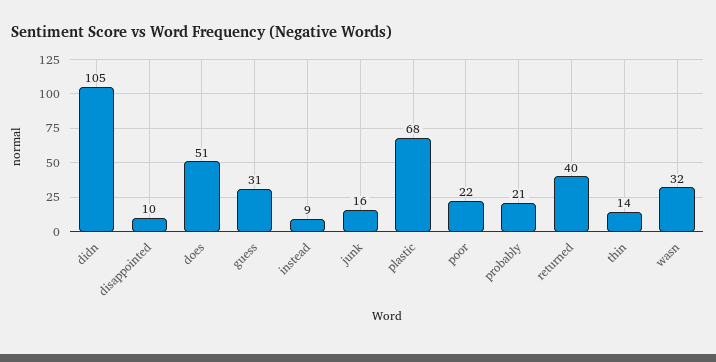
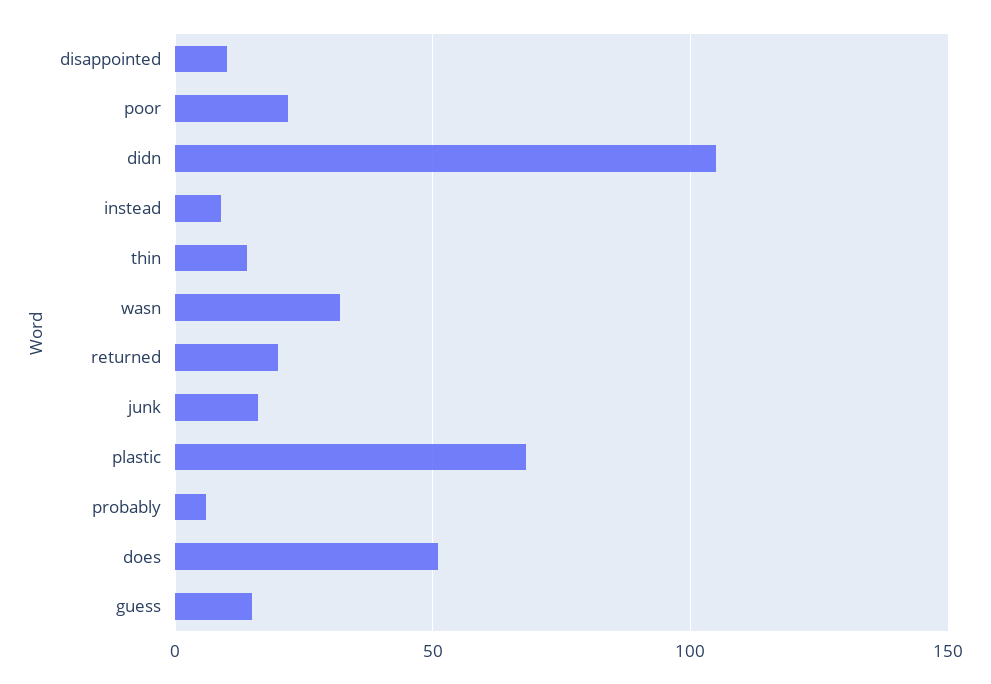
  {
    "didn": 105,
    "disappointed": 10,
    "does": 51,
-   "guess": 31,
+   "guess": 15,
    "instead": 9,
    "junk": 16,
    "plastic": 68,
    "poor": 22,
-   "probably": 21,
+   "probably": 5,
-   "returned": 40,
+   "returned": 20,
    "thin": 14,
    "wasn": 32
  }

